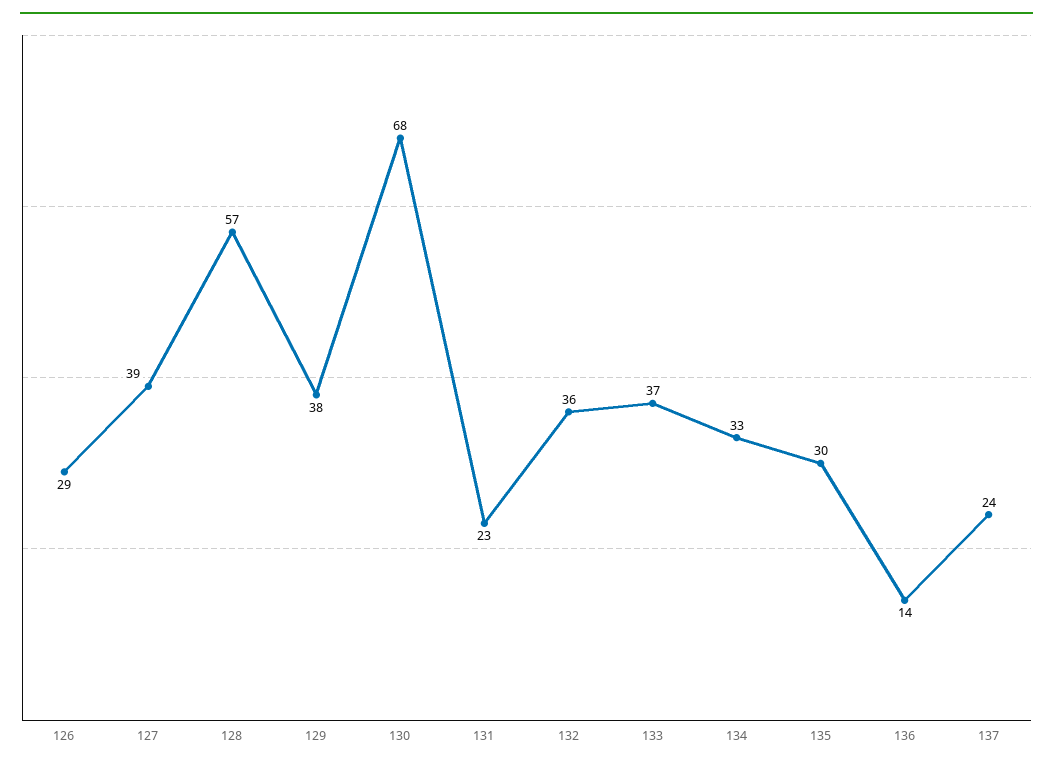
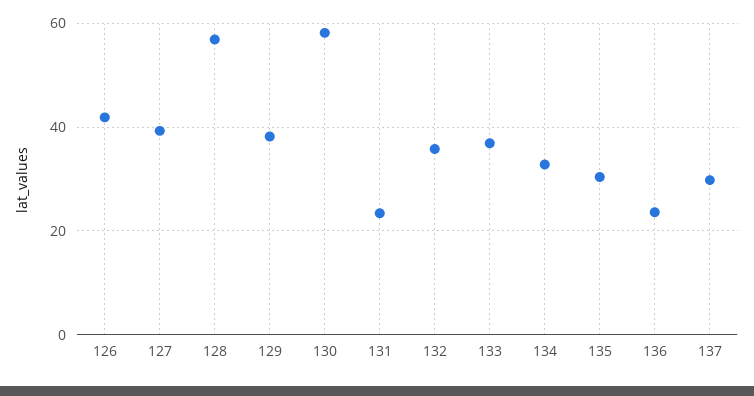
  {
-   "126": 29,
+   "126": 42,
    "127": 39,
    "128": 57,
    "129": 38,
-   "130": 68,
+   "130": 58,
    "131": 23,
    "132": 36,
    "133": 37,
    "134": 33,
    "135": 30,
-   "136": 14,
+   "136": 24,
-   "137": 24
+   "137": 30
  }

